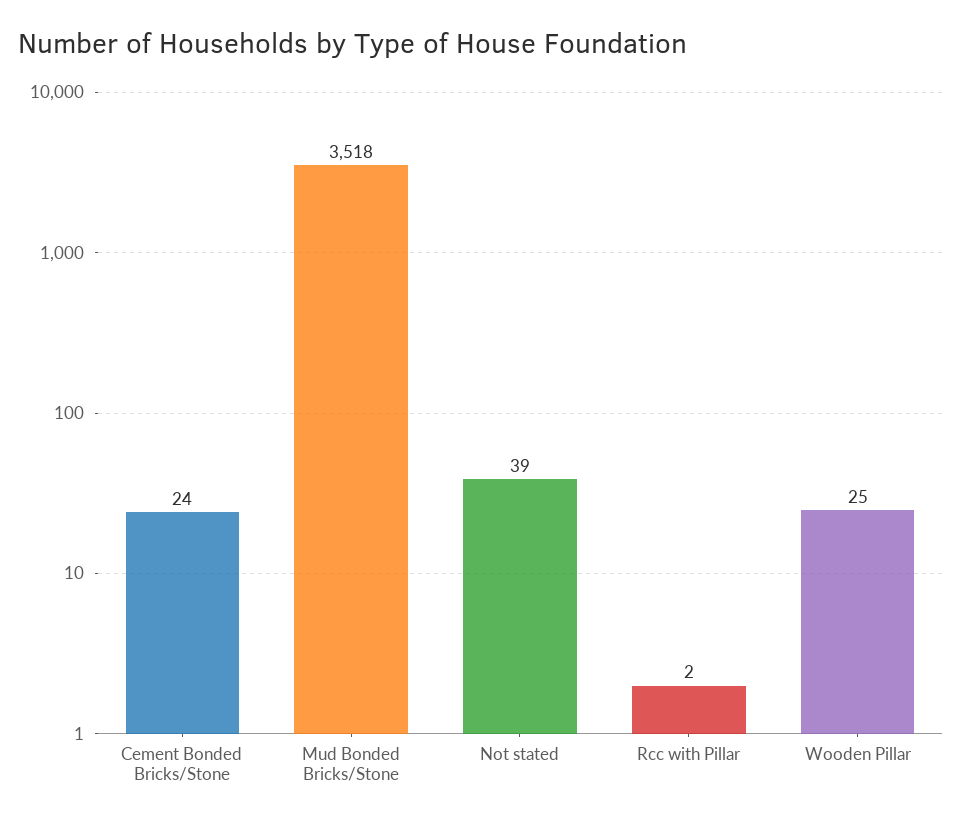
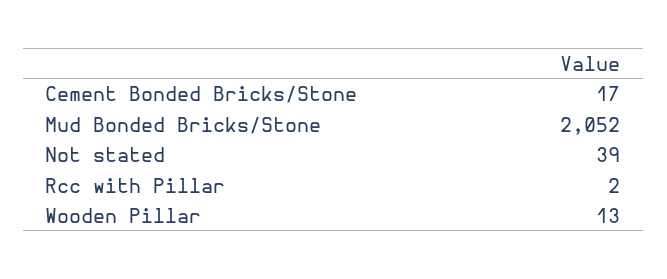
  {
-   "Cement Bonded Bricks/Stone": 24,
+   "Cement Bonded Bricks/Stone": 17,
-   "Mud Bonded Bricks/Stone": 3518,
+   "Mud Bonded Bricks/Stone": 2052,
    "Not stated": 39,
    "Rcc with Pillar": 2,
-   "Wooden Pillar": 25
+   "Wooden Pillar": 13
  }

